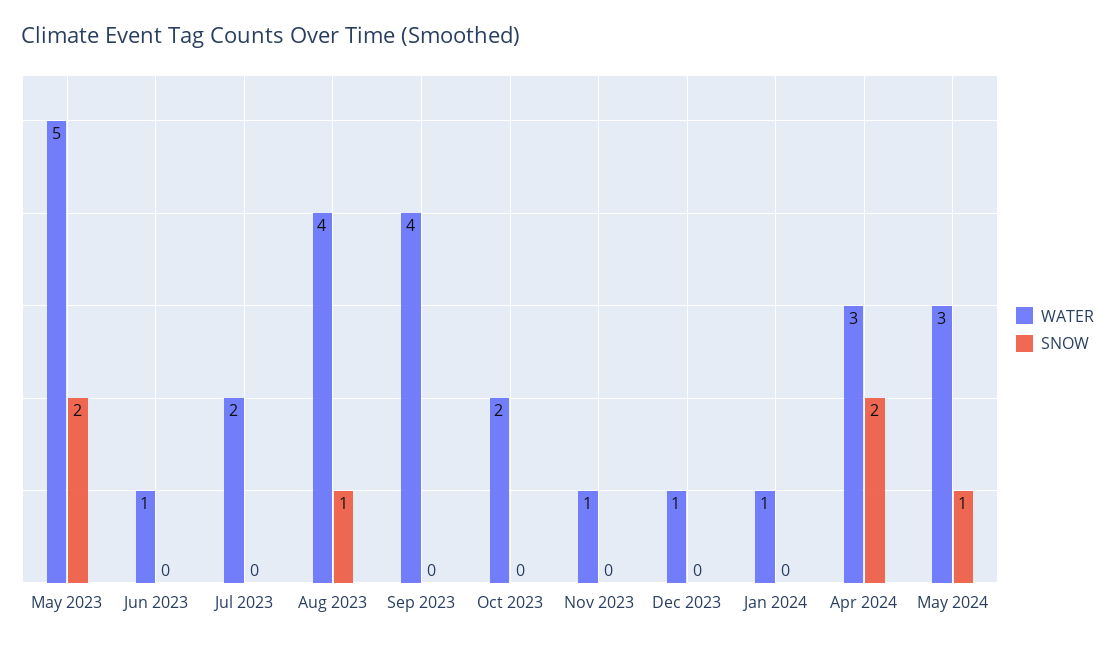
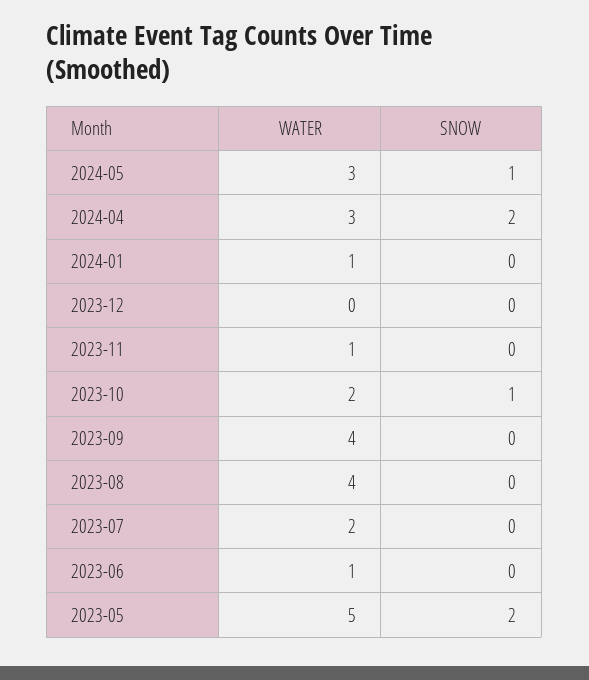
  {
    "WATER": {
      "May 2023": 5,
      "Jun 2023": 1,
      "Jul 2023": 2,
      "Aug 2023": 4,
      "Sep 2023": 4,
      "Oct 2023": 2,
      "Nov 2023": 1,
-     "Dec 2023": 1,
+     "Dec 2023": 0,
      "Jan 2024": 1,
      "Apr 2024": 3,
      "May 2024": 3
    },
    "SNOW": {
      "May 2023": 2,
      "Jun 2023": 0,
      "Jul 2023": 0,
-     "Aug 2023": 1,
+     "Aug 2023": 0,
      "Sep 2023": 0,
-     "Oct 2023": 0,
+     "Oct 2023": 1,
      "Nov 2023": 0,
      "Dec 2023": 0,
      "Jan 2024": 0,
      "Apr 2024": 2,
      "May 2024": 1
    }
  }

